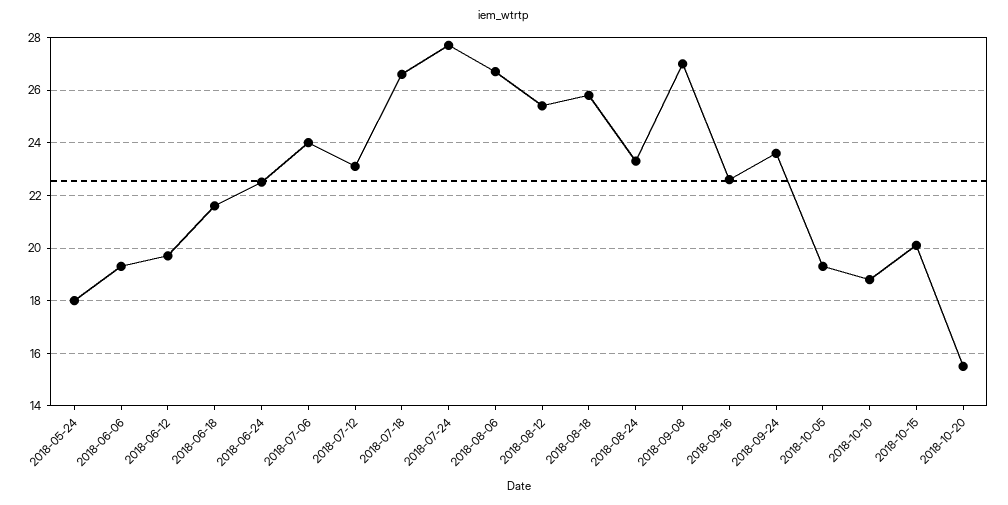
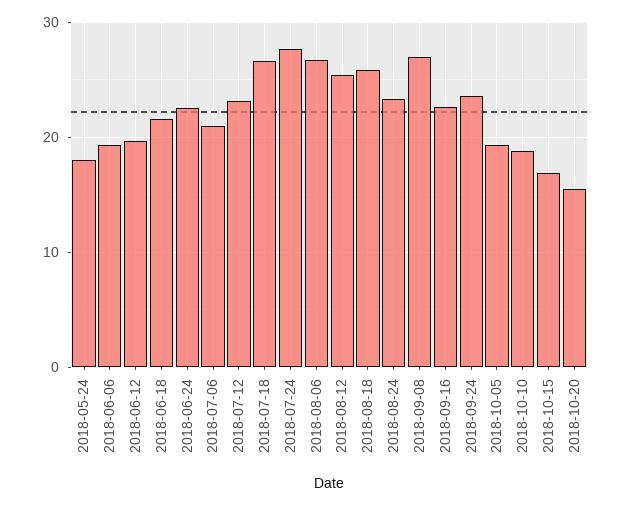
  {
    "2018-05-24": 18,
    "2018-06-06": 19.5,
    "2018-06-12": 19.5,
    "2018-06-18": 21.5,
    "2018-06-24": 22.5,
-   "2018-07-06": 24,
+   "2018-07-06": 21,
    "2018-07-12": 23,
    "2018-07-18": 26.5,
    "2018-07-24": 27.5,
    "2018-08-06": 26.5,
    "2018-08-12": 25.5,
    "2018-08-18": 26,
    "2018-08-24": 23.5,
    "2018-09-08": 27,
    "2018-09-16": 22.5,
    "2018-09-24": 23.5,
    "2018-10-05": 19.5,
    "2018-10-10": 19,
-   "2018-10-15": 20,
+   "2018-10-15": 17,
    "2018-10-20": 15.5
  }

